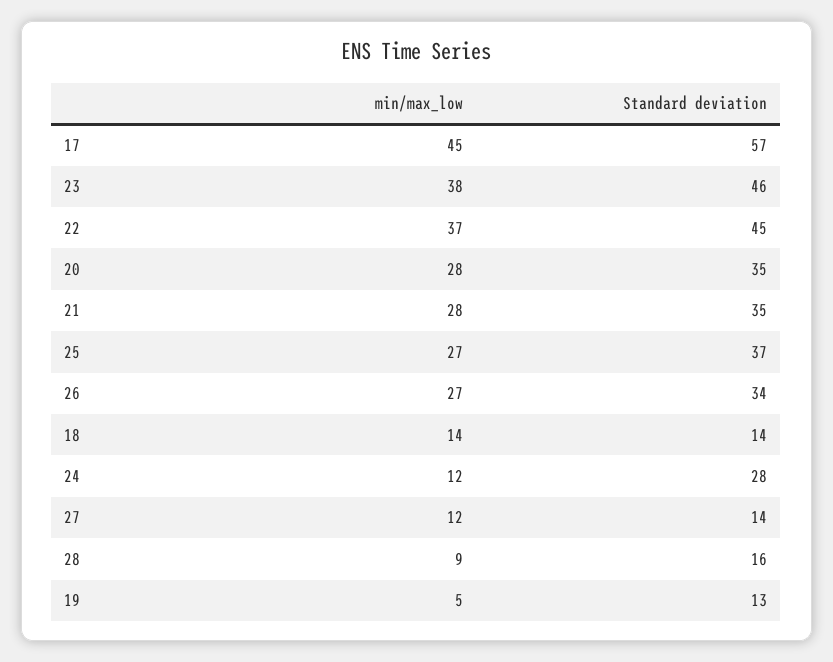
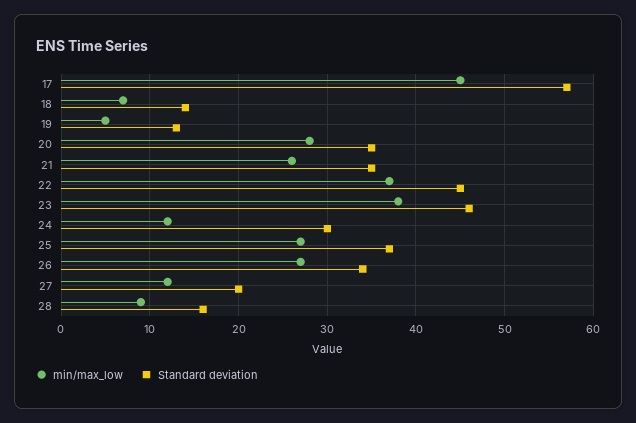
  {
    "min/max_low": {
      "17": 45,
      "23": 38,
      "22": 37,
      "20": 28,
-     "21": 28,
+     "21": 26,
      "25": 27,
      "26": 27,
-     "18": 14,
+     "18": 7,
      "24": 12,
      "27": 12,
      "28": 9,
      "19": 5
    },
    "Standard deviation": {
      "17": 57,
      "23": 46,
      "22": 45,
      "20": 35,
      "21": 35,
      "25": 37,
      "26": 34,
      "18": 14,
-     "24": 28,
+     "24": 30,
-     "27": 14,
+     "27": 20,
      "28": 16,
      "19": 13
    }
  }

